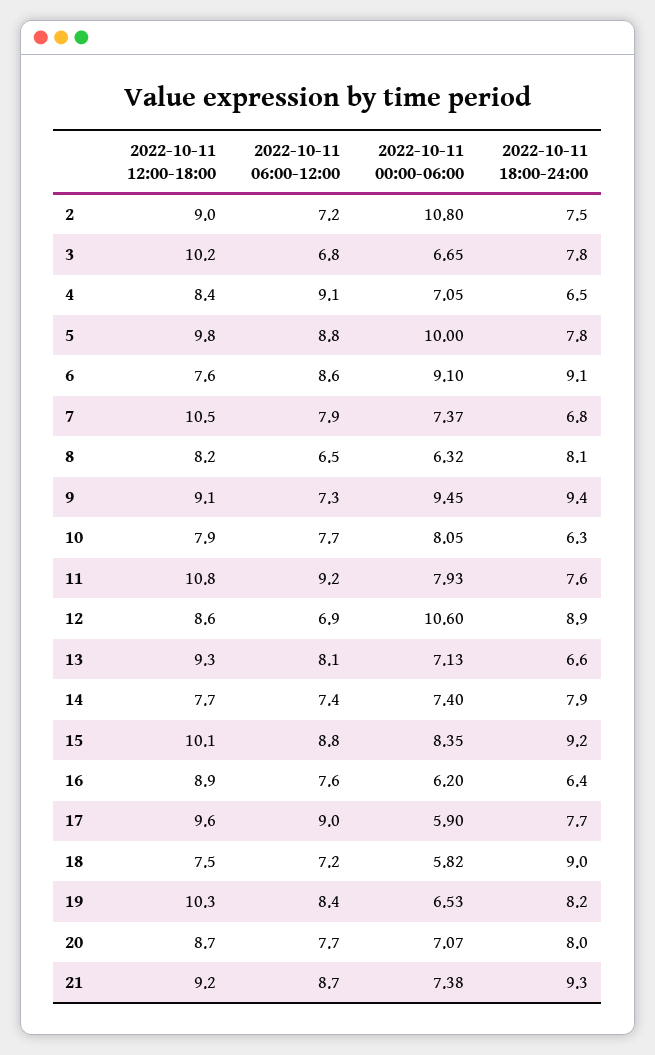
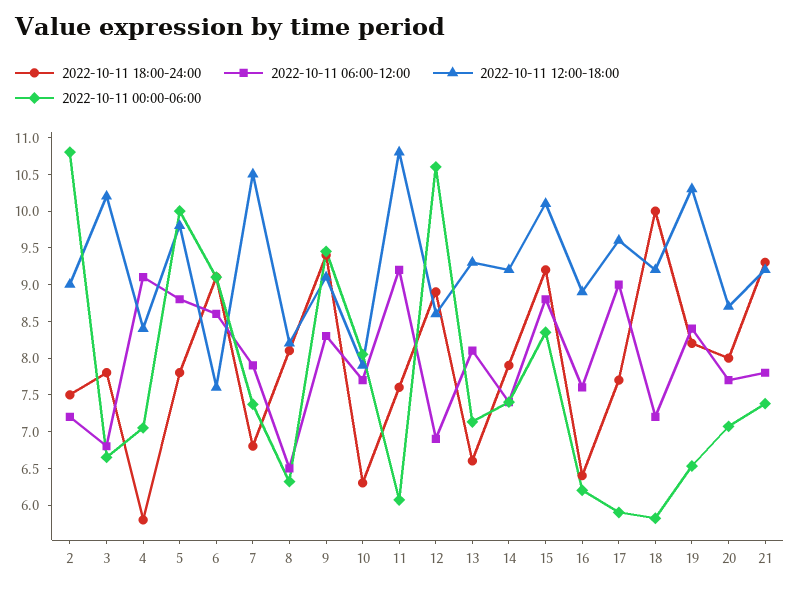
  {
    "2022-10-11 12:00-18:00": {
      "2": 9,
      "3": 10.2,
      "4": 8.4,
      "5": 9.8,
      "6": 7.6,
      "7": 10.5,
      "8": 8.2,
      "9": 9.1,
      "10": 7.9,
      "11": 10.8,
      "12": 8.6,
      "13": 9.3,
-     "14": 7.7,
+     "14": 9.25,
      "15": 10.1,
      "16": 8.9,
      "17": 9.6,
-     "18": 7.5,
+     "18": 9.25,
      "19": 10.3,
      "20": 8.7,
      "21": 9.2
    },
    "2022-10-11 06:00-12:00": {
      "2": 7.2,
      "3": 6.8,
      "4": 9.1,
      "5": 8.8,
      "6": 8.6,
      "7": 7.9,
      "8": 6.5,
-     "9": 7.3,
+     "9": 8.25,
      "10": 7.7,
      "11": 9.2,
      "12": 6.9,
      "13": 8.1,
      "14": 7.4,
      "15": 8.8,
      "16": 7.6,
      "17": 9,
      "18": 7.2,
      "19": 8.4,
      "20": 7.7,
-     "21": 8.7
+     "21": 7.75
    },
    "2022-10-11 00:00-06:00": {
      "2": 10.8,
      "3": 6.65,
      "4": 7.05,
      "5": 10,
      "6": 9.1,
      "7": 7.37,
      "8": 6.32,
      "9": 9.45,
      "10": 8.05,
-     "11": 7.93,
+     "11": 6,
      "12": 10.6,
      "13": 7.13,
      "14": 7.4,
      "15": 8.35,
      "16": 6.2,
      "17": 5.9,
      "18": 5.82,
      "19": 6.53,
      "20": 7.07,
      "21": 7.38
    },
    "2022-10-11 18:00-24:00": {
      "2": 7.5,
      "3": 7.8,
-     "4": 6.5,
+     "4": 5.75,
      "5": 7.8,
      "6": 9.1,
      "7": 6.8,
      "8": 8.1,
      "9": 9.4,
      "10": 6.3,
      "11": 7.6,
      "12": 8.9,
      "13": 6.6,
      "14": 7.9,
      "15": 9.2,
      "16": 6.4,
      "17": 7.7,
-     "18": 9,
+     "18": 10,
      "19": 8.2,
      "20": 8,
      "21": 9.3
    }
  }

